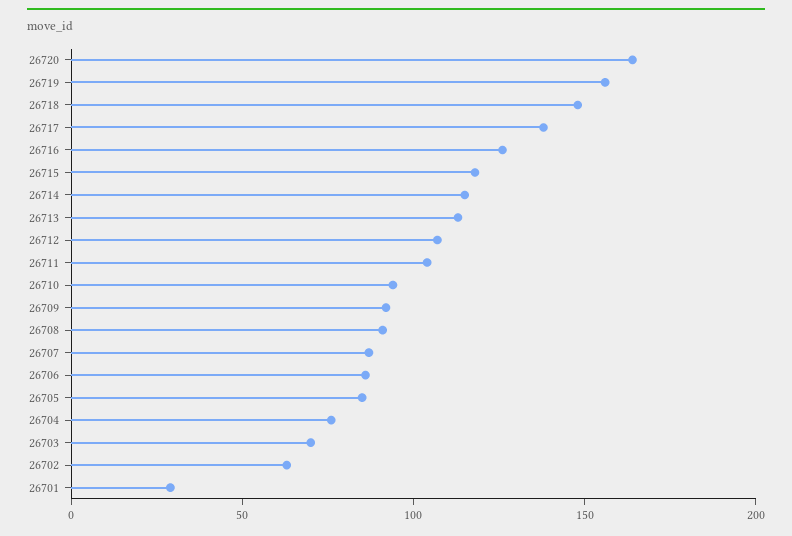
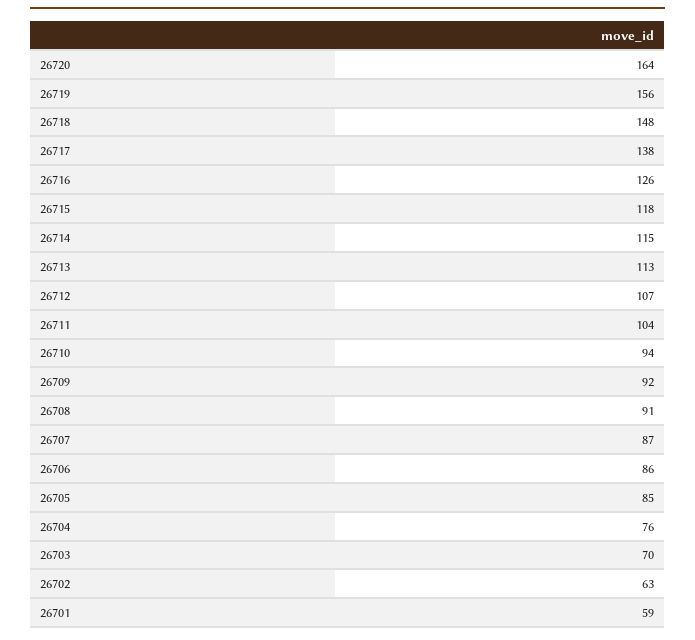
  {
    "26720": 164,
    "26719": 156,
    "26718": 148,
    "26717": 138,
    "26716": 126,
    "26715": 118,
    "26714": 115,
    "26713": 113,
    "26712": 107,
    "26711": 104,
    "26710": 94,
    "26709": 92,
    "26708": 91,
    "26707": 87,
    "26706": 86,
    "26705": 85,
    "26704": 76,
    "26703": 70,
    "26702": 63,
-   "26701": 30
+   "26701": 59
  }

